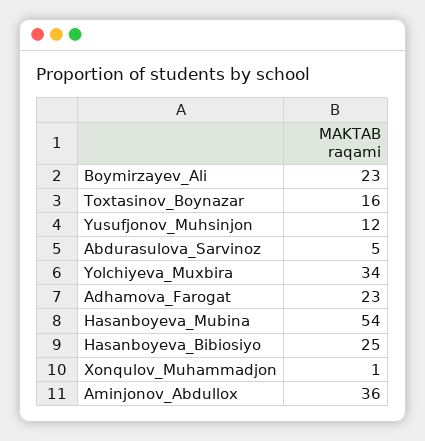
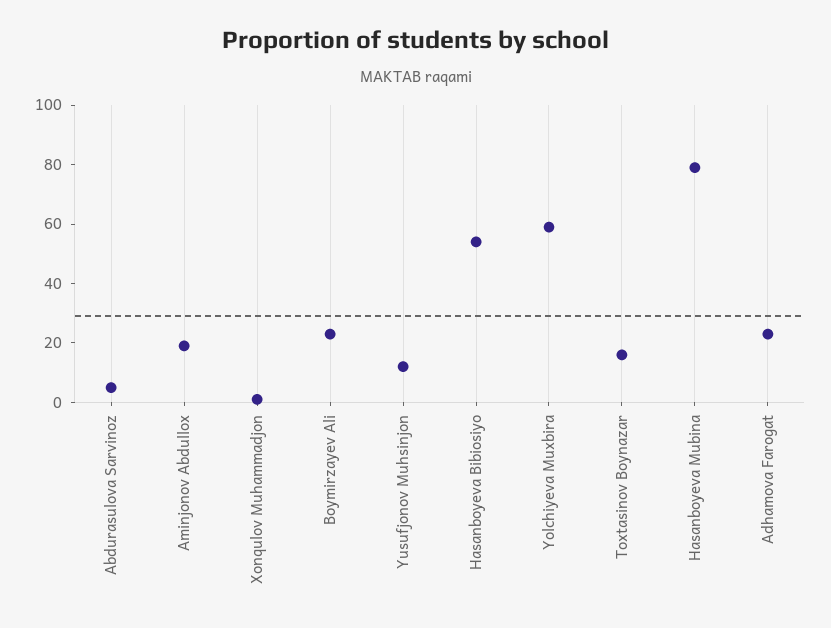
  {
    "Boymirzayev_Ali": 23,
    "Toxtasinov_Boynazar": 16,
    "Yusufjonov_Muhsinjon": 12,
    "Abdurasulova_Sarvinoz": 5,
-   "Yolchiyeva_Muxbira": 34,
+   "Yolchiyeva_Muxbira": 60,
    "Adhamova_Farogat": 23,
-   "Hasanboyeva_Mubina": 54,
+   "Hasanboyeva_Mubina": 80,
-   "Hasanboyeva_Bibiosiyo": 25,
+   "Hasanboyeva_Bibiosiyo": 55,
    "Xonqulov_Muhammadjon": 1,
-   "Aminjonov_Abdullox": 36
+   "Aminjonov_Abdullox": 20
  }

